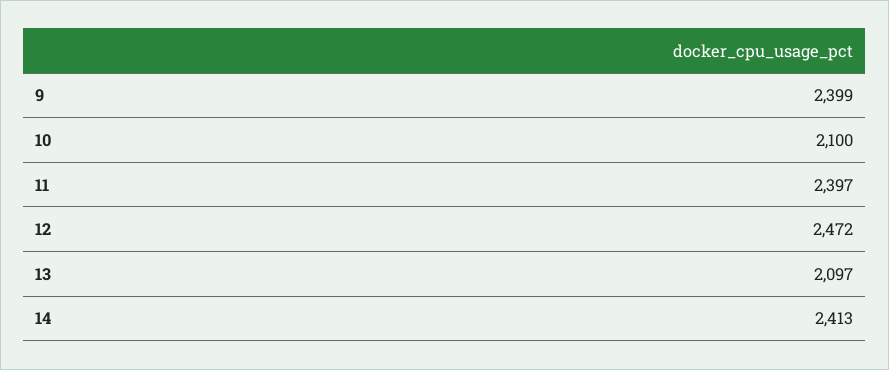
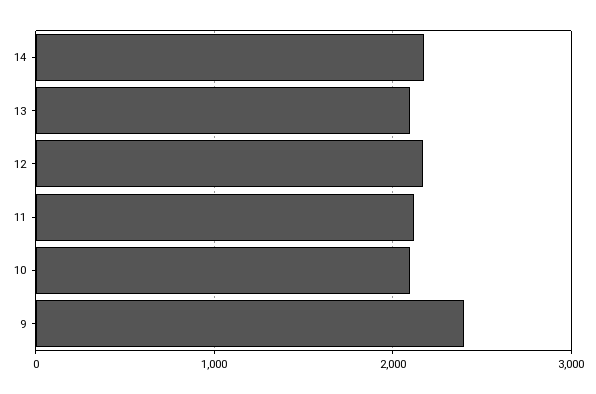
  {
    "9": 2399,
    "10": 2100,
-   "11": 2397,
+   "11": 2100,
-   "12": 2472,
+   "12": 2200,
    "13": 2097,
-   "14": 2413
+   "14": 2200
  }

